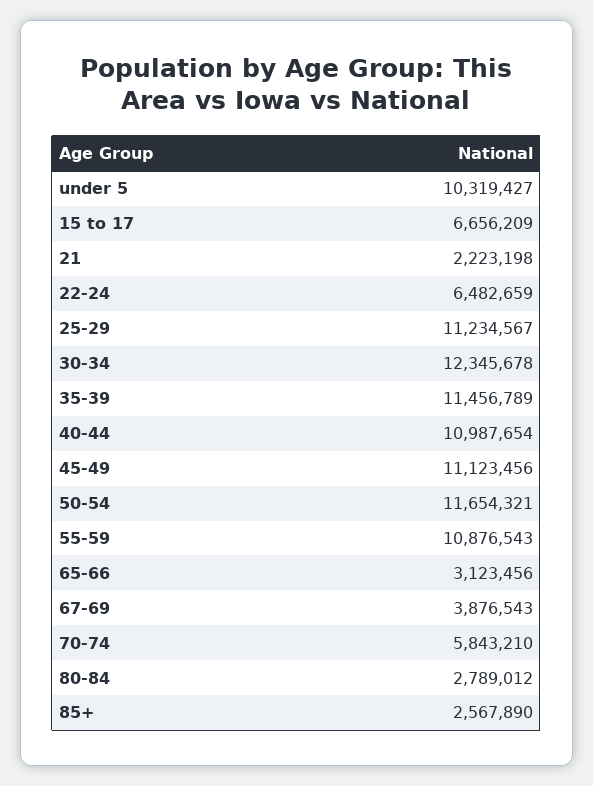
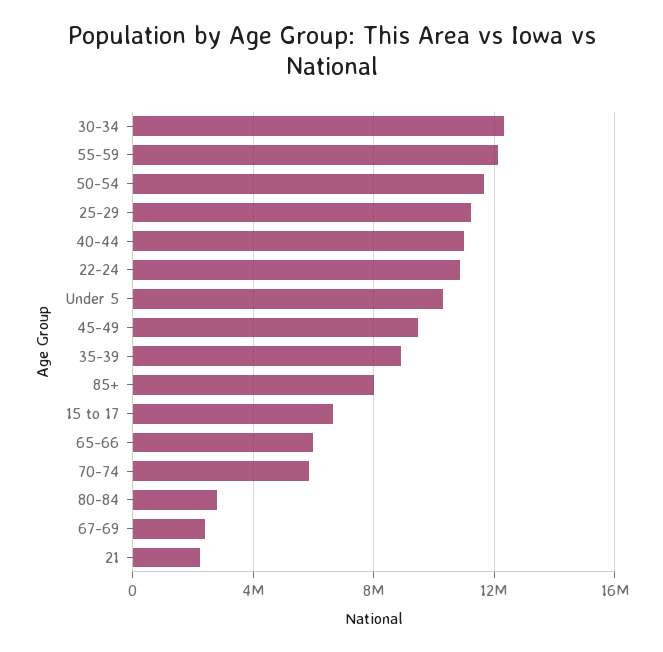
  {
    "under 5": 10319427,
    "15 to 17": 6656209,
    "21": 2223198,
-   "22-24": 6482659,
+   "22-24": 11000000,
    "25-29": 11234567,
    "30-34": 12345678,
-   "35-39": 11456789,
+   "35-39": 9000000,
    "40-44": 10987654,
-   "45-49": 11123456,
+   "45-49": 9500000,
    "50-54": 11654321,
-   "55-59": 10876543,
+   "55-59": 12000000,
-   "65-66": 3123456,
+   "65-66": 6000000,
-   "67-69": 3876543,
+   "67-69": 2500000,
    "70-74": 5843210,
    "80-84": 2789012,
-   "85+": 2567890
+   "85+": 8000000
  }

